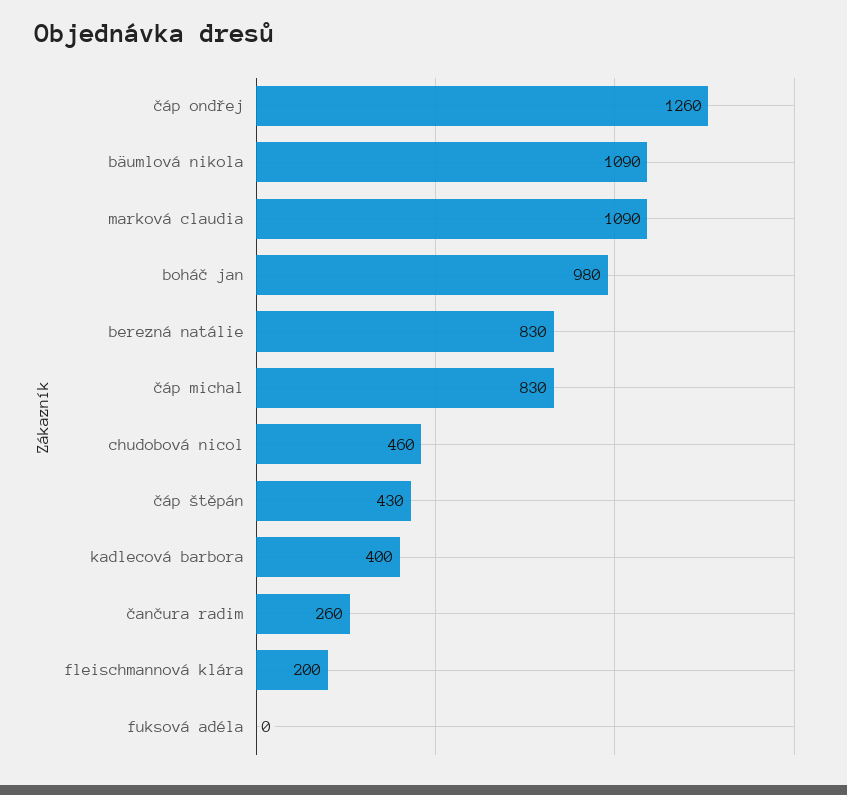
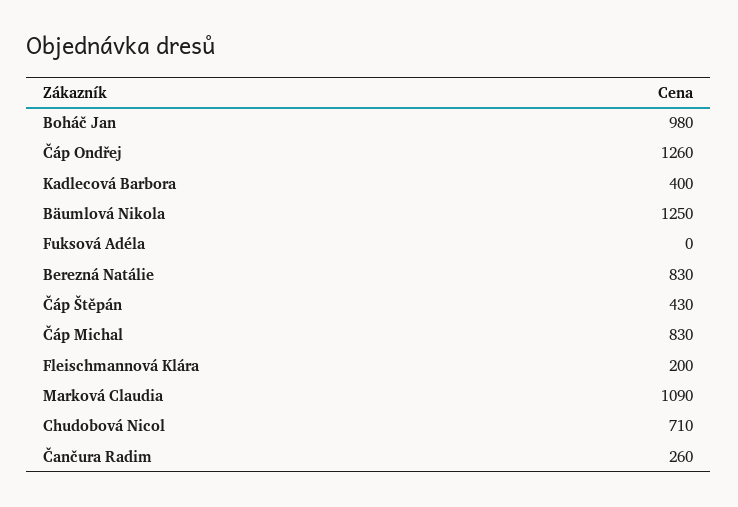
  {
    "čáp ondřej": 1260,
-   "bäumlová nikola": 1090,
+   "bäumlová nikola": 1250,
    "marková claudia": 1090,
    "boháč jan": 980,
    "berezná natálie": 830,
    "čáp michal": 830,
-   "chudobová nicol": 460,
+   "chudobová nicol": 710,
    "čáp štěpán": 430,
    "kadlecová barbora": 400,
    "čančura radim": 260,
    "fleischmannová klára": 200,
    "fuksová adéla": 0
  }

